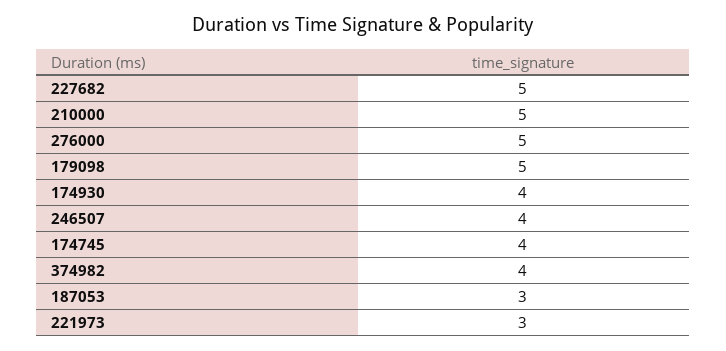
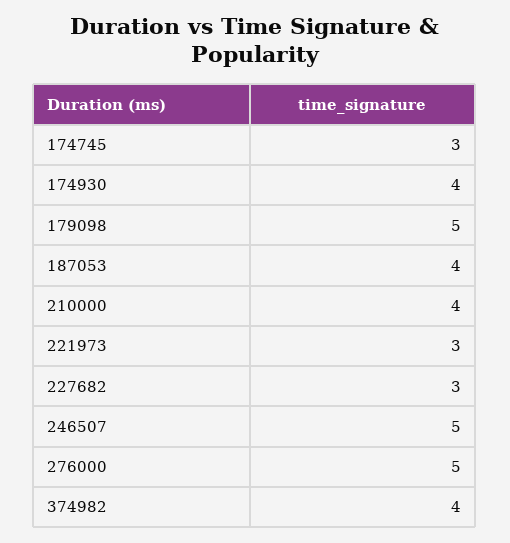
  {
-   "227682": 5,
+   "227682": 3,
-   "210000": 5,
+   "210000": 4,
    "276000": 5,
    "179098": 5,
    "174930": 4,
-   "246507": 4,
+   "246507": 5,
-   "174745": 4,
+   "174745": 3,
    "374982": 4,
-   "187053": 3,
+   "187053": 4,
    "221973": 3
  }

